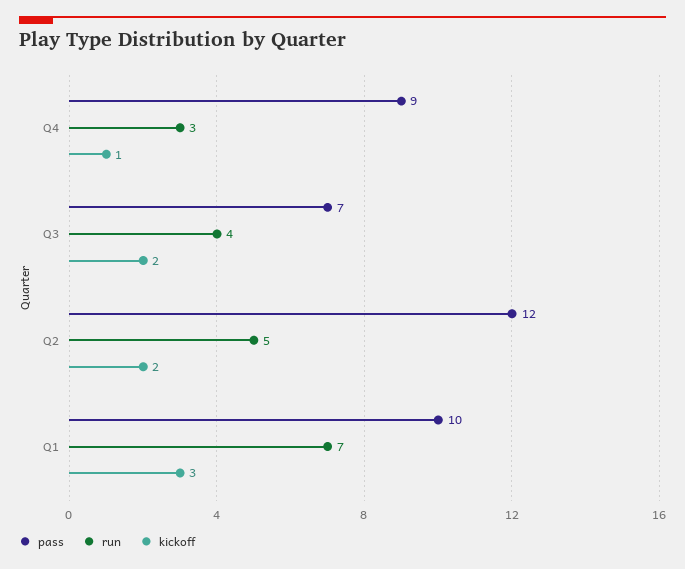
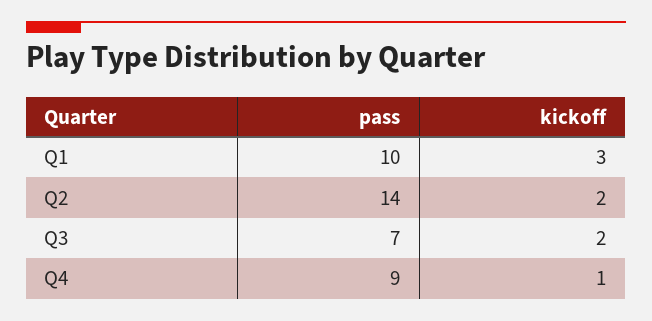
  {
    "pass": {
      "Q4": 9,
      "Q3": 7,
-     "Q2": 12,
+     "Q2": 14,
      "Q1": 10
    },
-   "run": {
-     "Q4": 3,
-     "Q3": 4,
-     "Q2": 5,
-     "Q1": 7
-   },
    "kickoff": {
      "Q4": 1,
      "Q3": 2,
      "Q2": 2,
      "Q1": 3
    }
  }

